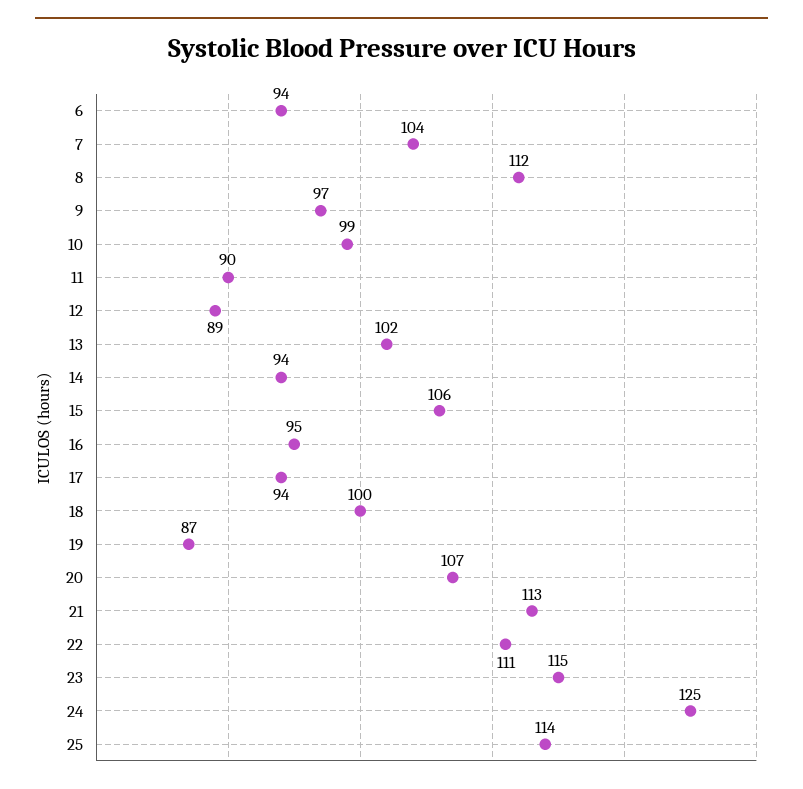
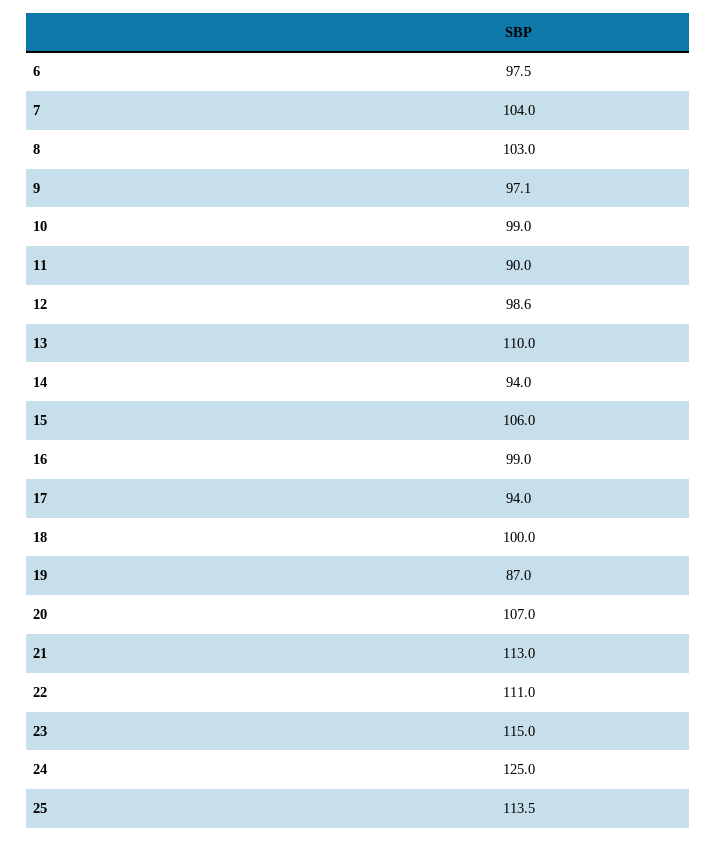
  {
-   "6": 94,
+   "6": 97.5,
    "7": 104,
-   "8": 112,
+   "8": 103,
    "9": 97.1,
    "10": 99,
    "11": 90,
-   "12": 89,
+   "12": 98.6,
-   "13": 102,
+   "13": 110,
    "14": 94,
    "15": 106,
-   "16": 95,
+   "16": 99,
    "17": 94,
    "18": 100,
    "19": 87,
    "20": 107,
    "21": 113,
    "22": 111,
    "23": 115,
    "24": 125,
    "25": 113.5
  }

